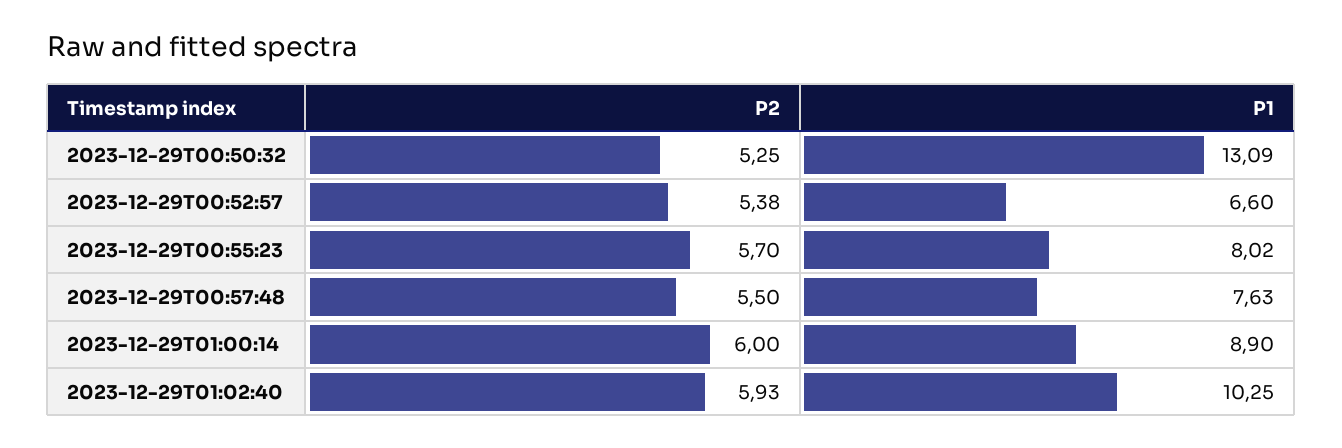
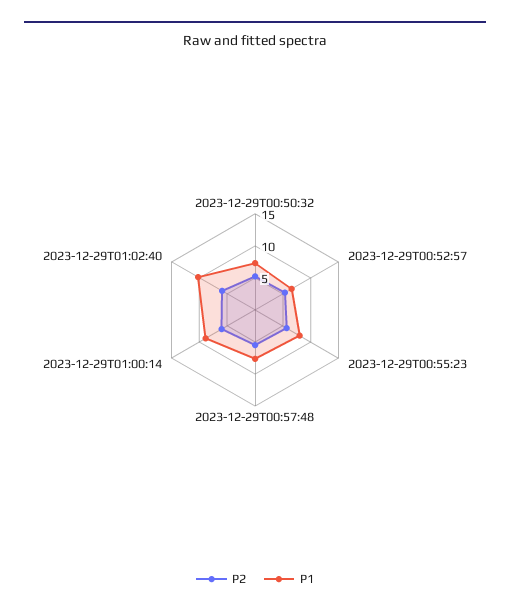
  {
    "P2": {
      "2023-12-29T00:50:32": 5.25,
      "2023-12-29T00:52:57": 5.38,
      "2023-12-29T00:55:23": 5.7,
      "2023-12-29T00:57:48": 5.5,
      "2023-12-29T01:00:14": 6,
      "2023-12-29T01:02:40": 5.93
    },
    "P1": {
-     "2023-12-29T00:50:32": 13.09,
+     "2023-12-29T00:50:32": 7.5,
      "2023-12-29T00:52:57": 6.6,
      "2023-12-29T00:55:23": 8.02,
      "2023-12-29T00:57:48": 7.63,
      "2023-12-29T01:00:14": 8.9,
      "2023-12-29T01:02:40": 10.25
    }
  }

